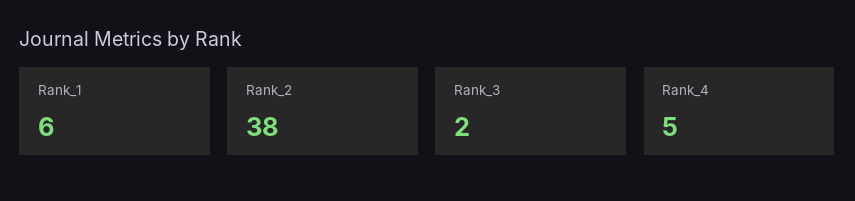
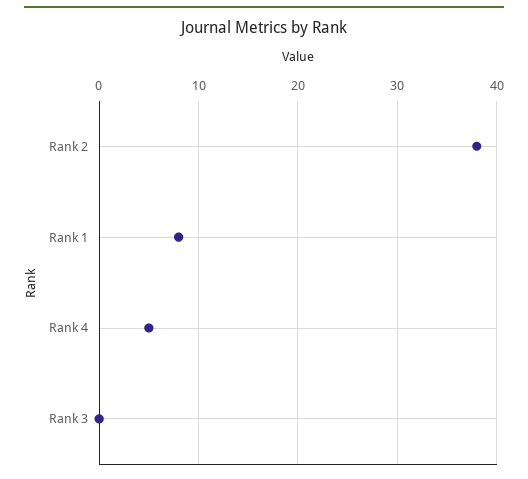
  {
-   "Rank_1": 6,
+   "Rank_1": 8,
    "Rank_2": 38,
-   "Rank_3": 2,
+   "Rank_3": 0,
    "Rank_4": 5
  }

